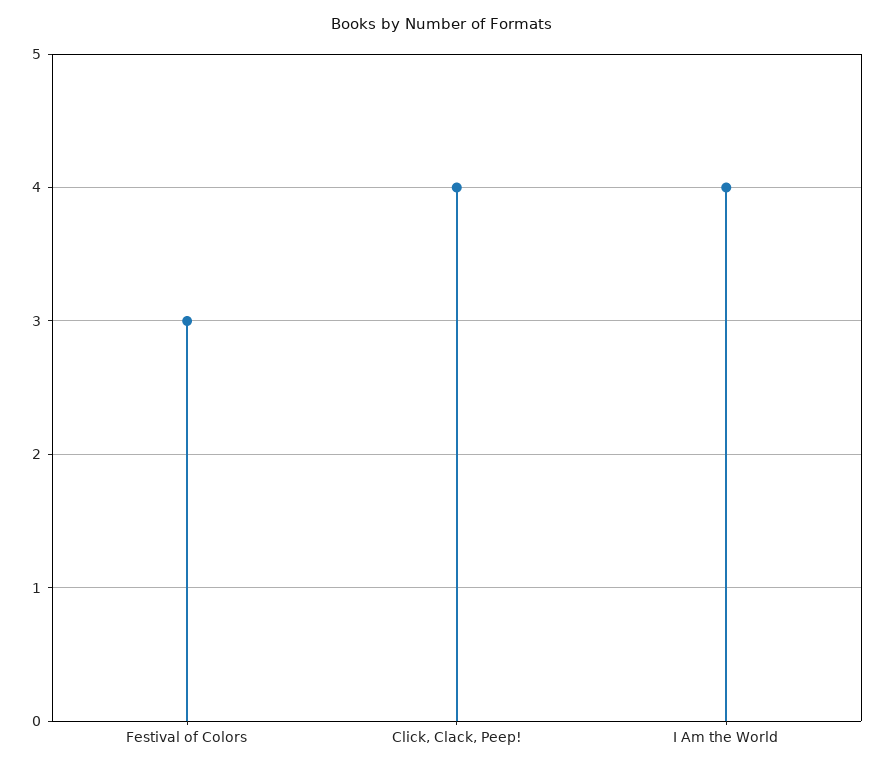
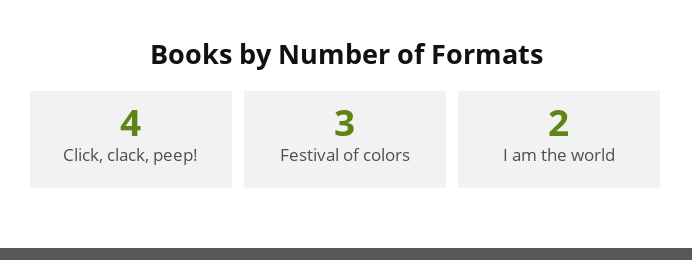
  {
    "Festival of Colors": 3,
    "Click, Clack, Peep!": 4,
-   "I Am the World": 4
+   "I Am the World": 2
  }

